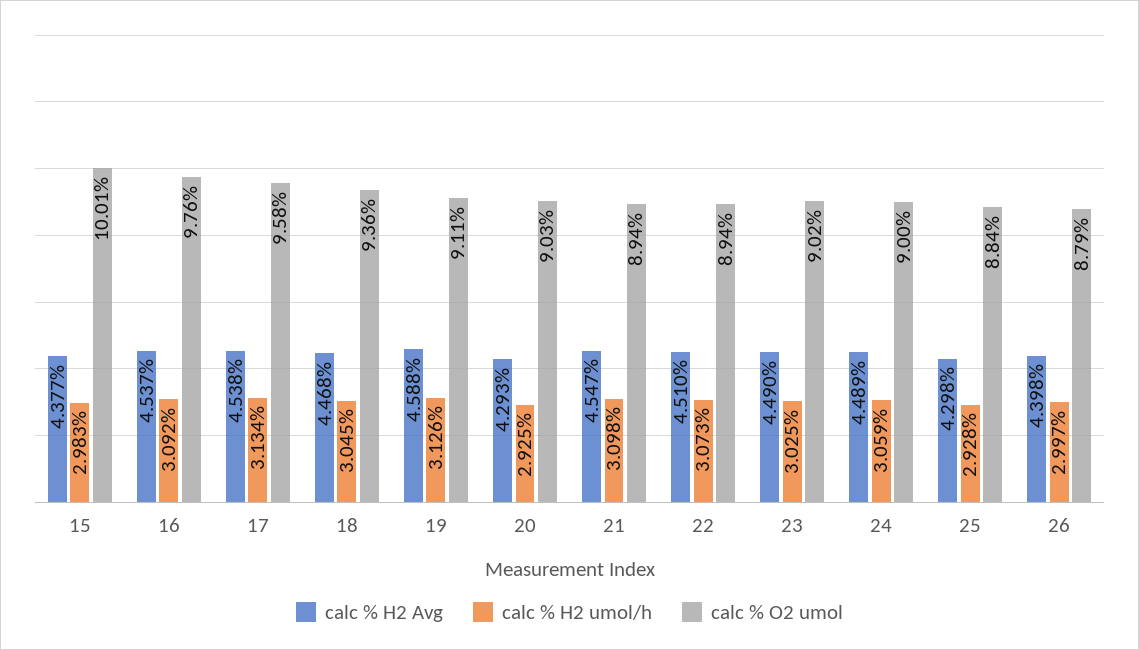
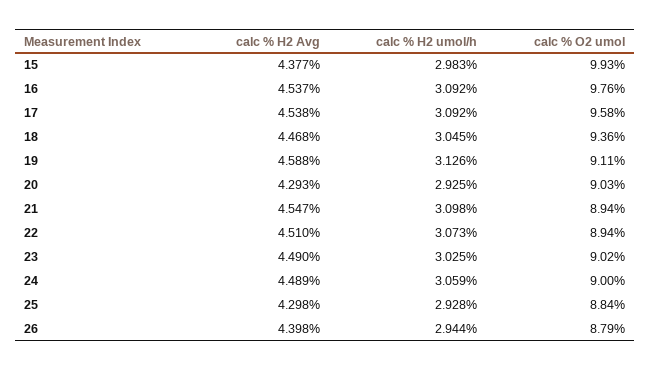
  {
    "calc % H2 Avg": {
      "15": 4.377,
      "16": 4.537,
      "17": 4.538,
      "18": 4.468,
      "19": 4.588,
      "20": 4.293,
      "21": 4.547,
      "22": 4.51,
      "23": 4.49,
      "24": 4.489,
      "25": 4.298,
      "26": 4.398
    },
    "calc % H2 umol/h": {
      "15": 2.983,
      "16": 3.092,
-     "17": 3.134,
+     "17": 3.092,
      "18": 3.045,
      "19": 3.126,
      "20": 2.925,
      "21": 3.098,
      "22": 3.073,
      "23": 3.025,
      "24": 3.059,
      "25": 2.928,
-     "26": 2.997
+     "26": 2.944
    },
    "calc % O2 umol": {
-     "15": 10.01,
+     "15": 9.93,
      "16": 9.76,
      "17": 9.58,
      "18": 9.36,
      "19": 9.11,
      "20": 9.03,
      "21": 8.94,
      "22": 8.94,
      "23": 9.02,
      "24": 9,
      "25": 8.84,
      "26": 8.79
    }
  }

